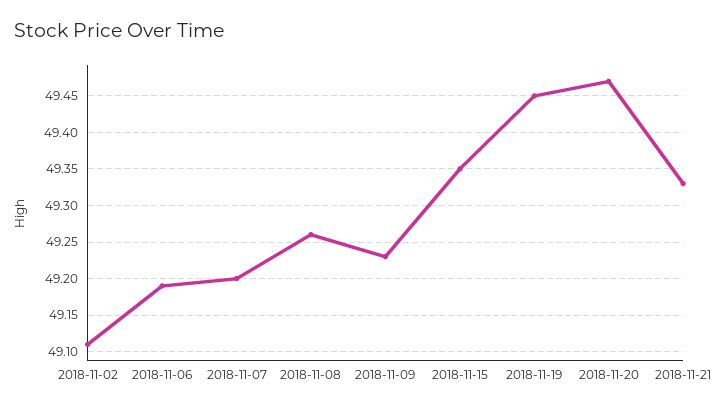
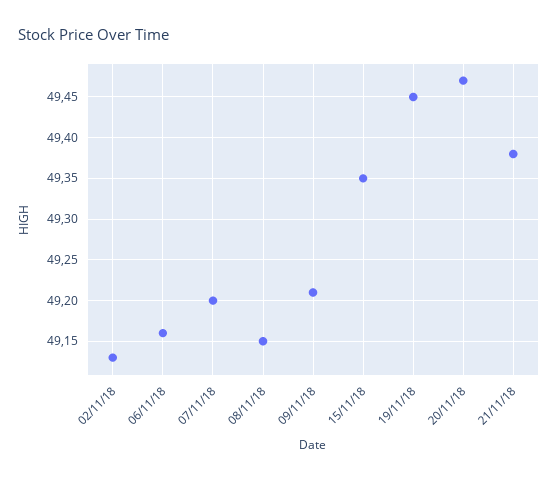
  {
-   "2018-11-02": 49.11,
+   "2018-11-02": 49.13,
-   "2018-11-06": 49.19,
+   "2018-11-06": 49.16,
    "2018-11-07": 49.2,
-   "2018-11-08": 49.26,
+   "2018-11-08": 49.15,
-   "2018-11-09": 49.23,
+   "2018-11-09": 49.21,
    "2018-11-15": 49.35,
    "2018-11-19": 49.45,
    "2018-11-20": 49.47,
-   "2018-11-21": 49.33
+   "2018-11-21": 49.38
  }

